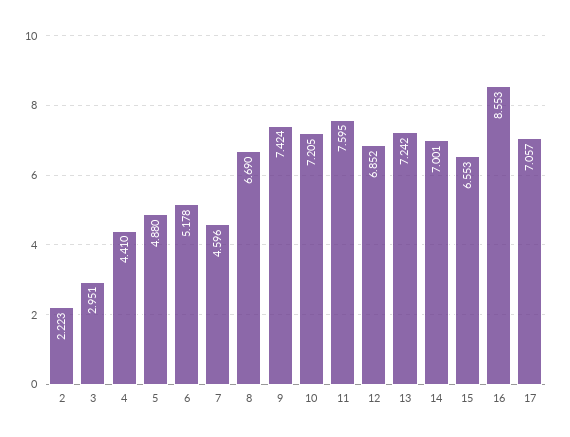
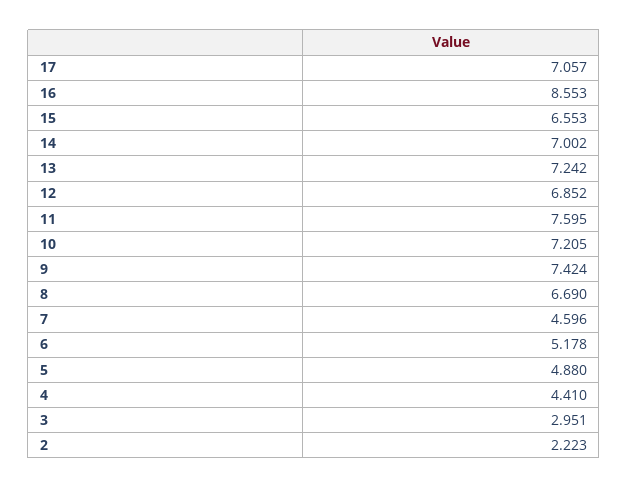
  {
    "2": 2.223,
    "3": 2.951,
    "4": 4.41,
    "5": 4.88,
    "6": 5.178,
    "7": 4.596,
    "8": 6.69,
    "9": 7.424,
    "10": 7.205,
    "11": 7.595,
    "12": 6.852,
    "13": 7.242,
-   "14": 7.001,
+   "14": 7.002,
    "15": 6.553,
    "16": 8.553,
    "17": 7.057
  }

